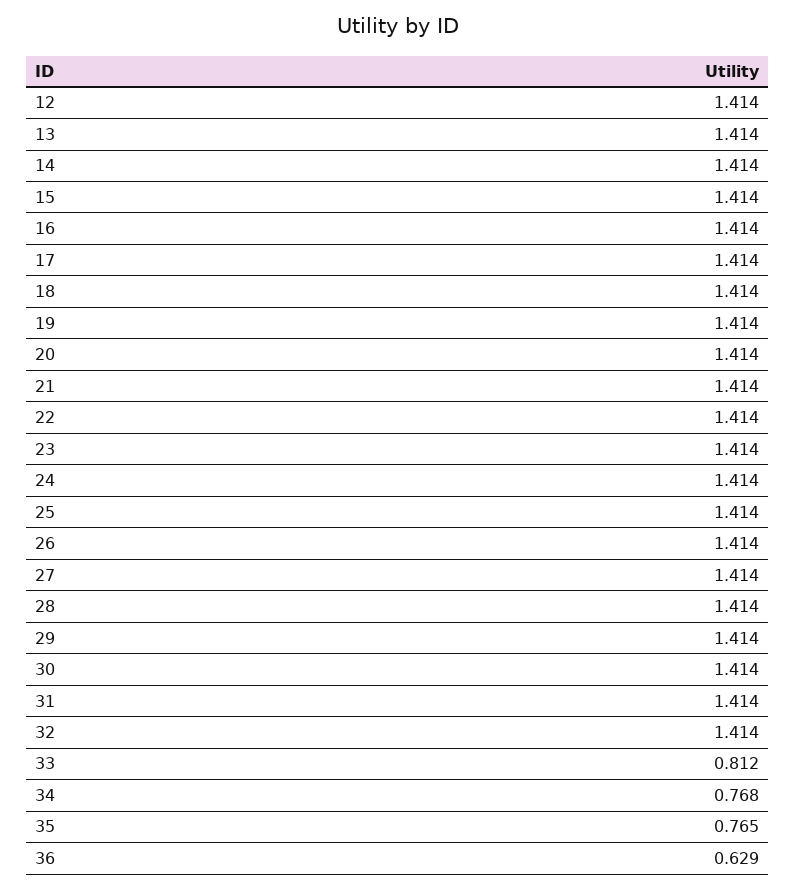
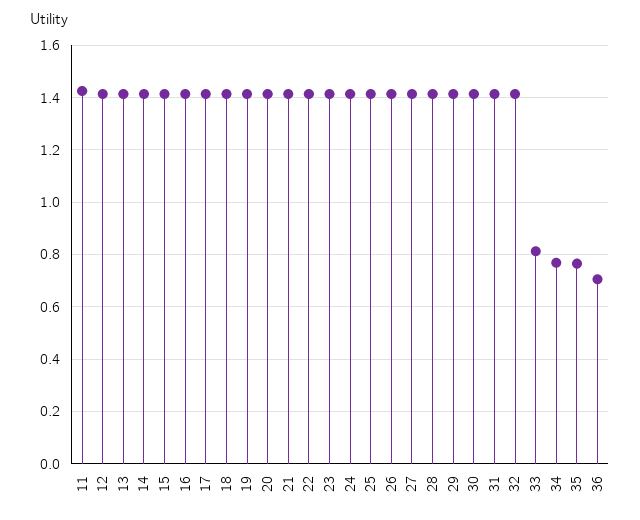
  {
    "12": 1.414,
    "13": 1.414,
    "14": 1.414,
    "15": 1.414,
    "16": 1.414,
    "17": 1.414,
    "18": 1.414,
    "19": 1.414,
    "20": 1.414,
    "21": 1.414,
    "22": 1.414,
    "23": 1.414,
    "24": 1.414,
    "25": 1.414,
    "26": 1.414,
    "27": 1.414,
    "28": 1.414,
    "29": 1.414,
    "30": 1.414,
    "31": 1.414,
    "32": 1.414,
    "33": 0.812,
    "34": 0.768,
    "35": 0.765,
-   "36": 0.629
+   "36": 0.7,
+   "11": 1.425
  }

